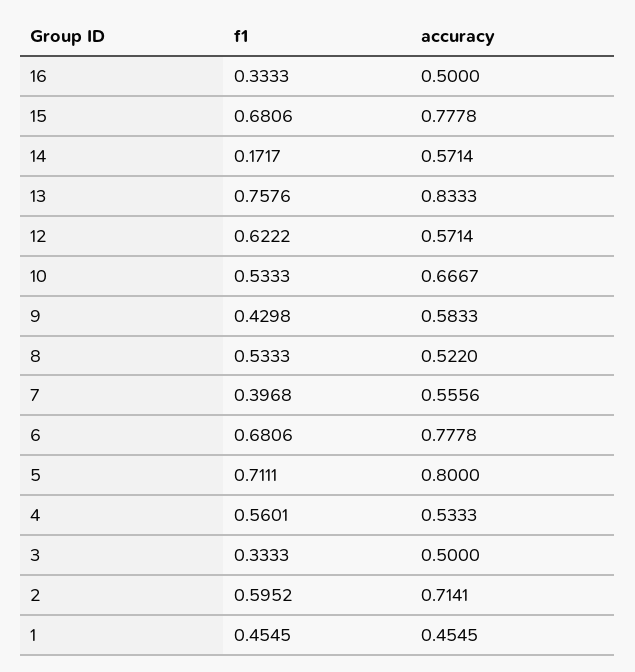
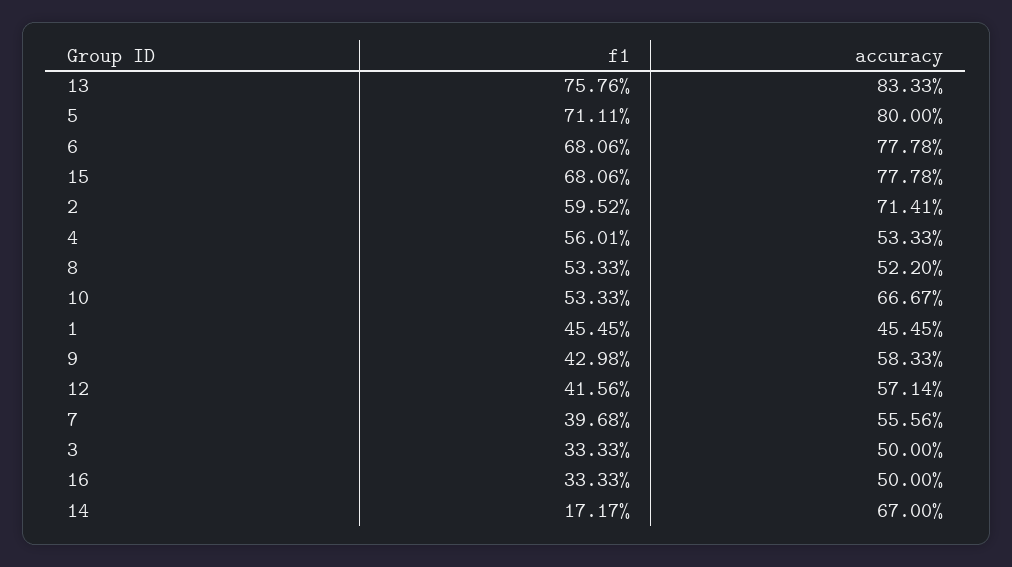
  {
    "f1": {
      "16": 0.3333,
      "15": 0.6806,
      "14": 0.1717,
      "13": 0.7576,
-     "12": 0.6222,
+     "12": 0.4156,
      "10": 0.5333,
      "9": 0.4298,
      "8": 0.5333,
      "7": 0.3968,
      "6": 0.6806,
      "5": 0.7111,
      "4": 0.5601,
      "3": 0.3333,
      "2": 0.5952,
      "1": 0.4545
    },
    "accuracy": {
      "16": 0.5,
      "15": 0.7778,
-     "14": 0.5714,
+     "14": 0.67,
      "13": 0.8333,
      "12": 0.5714,
      "10": 0.6667,
      "9": 0.5833,
      "8": 0.522,
      "7": 0.5556,
      "6": 0.7778,
      "5": 0.8,
      "4": 0.5333,
      "3": 0.5,
      "2": 0.7141,
      "1": 0.4545
    }
  }

